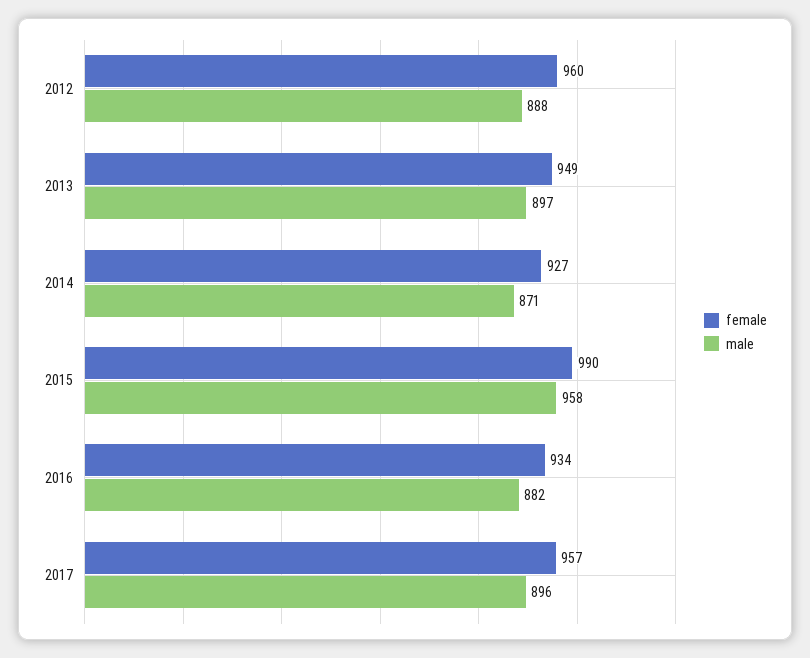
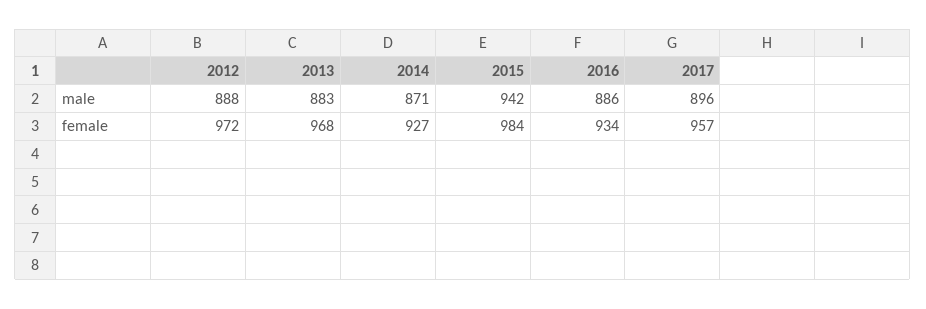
  {
    "female": {
-     "2012": 960,
+     "2012": 972,
-     "2013": 949,
+     "2013": 968,
      "2014": 927,
-     "2015": 990,
+     "2015": 984,
      "2016": 934,
      "2017": 957
    },
    "male": {
      "2012": 888,
-     "2013": 897,
+     "2013": 883,
      "2014": 871,
-     "2015": 958,
+     "2015": 942,
-     "2016": 882,
+     "2016": 886,
      "2017": 896
    }
  }

